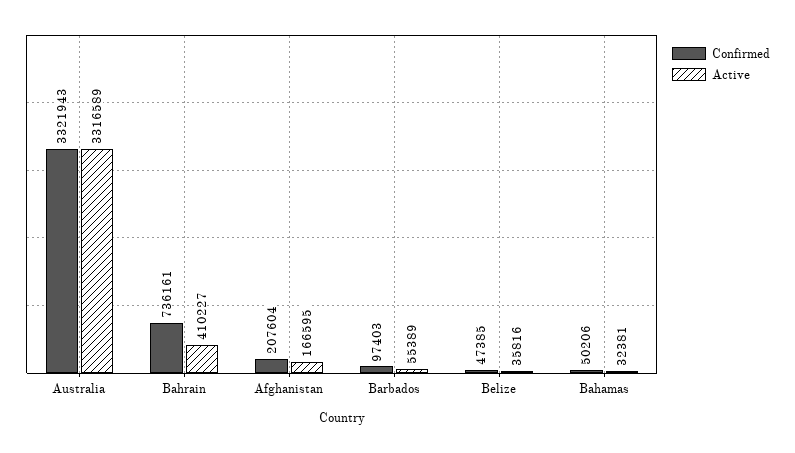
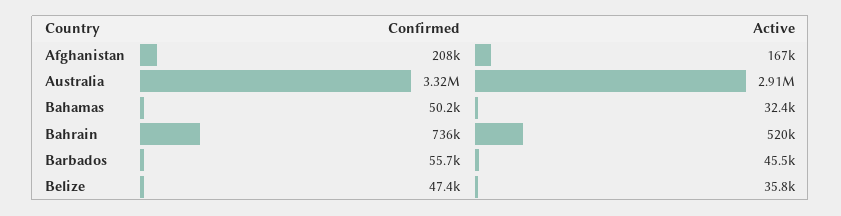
  {
    "Confirmed": {
      "Australia": 3321943,
      "Bahrain": 736161,
      "Afghanistan": 207604,
-     "Barbados": 97403,
+     "Barbados": 55700,
      "Belize": 47385,
      "Bahamas": 50206
    },
    "Active": {
-     "Australia": 3316589,
+     "Australia": 2910000,
-     "Bahrain": 410227,
+     "Bahrain": 520000,
      "Afghanistan": 166595,
-     "Barbados": 55389,
+     "Barbados": 45500,
      "Belize": 35816,
      "Bahamas": 32381
    }
  }

